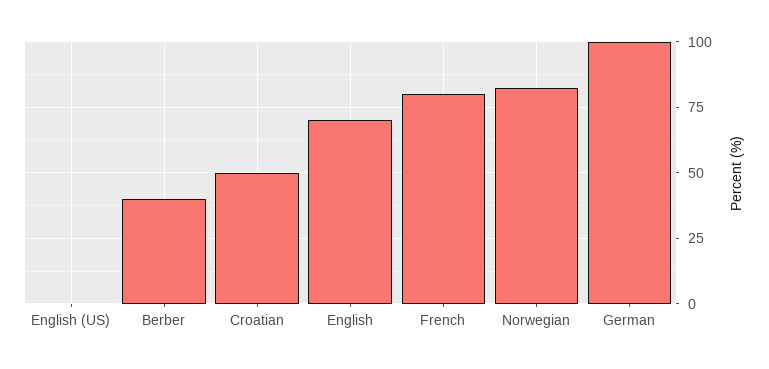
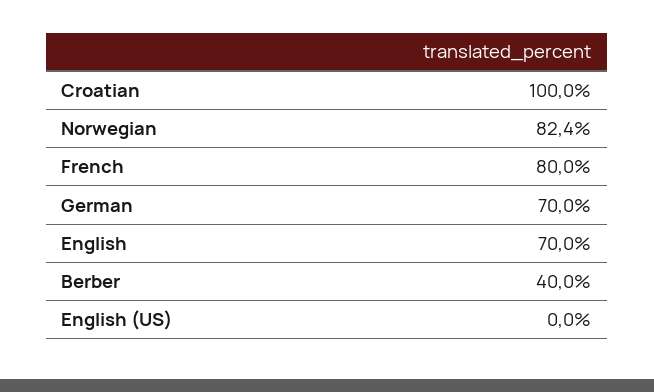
  {
    "English (US)": 0,
    "Berber": 40,
-   "Croatian": 50,
+   "Croatian": 100,
    "English": 70,
    "French": 80,
    "Norwegian": 82.4,
-   "German": 100
+   "German": 70
  }

